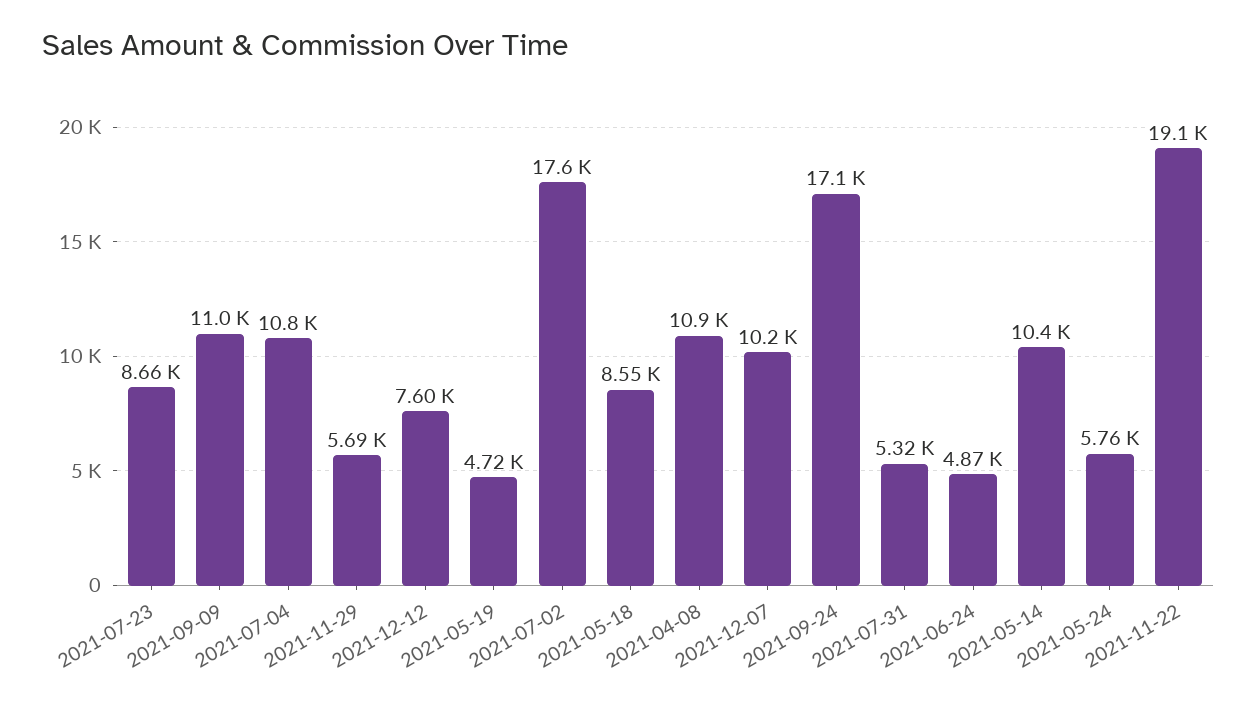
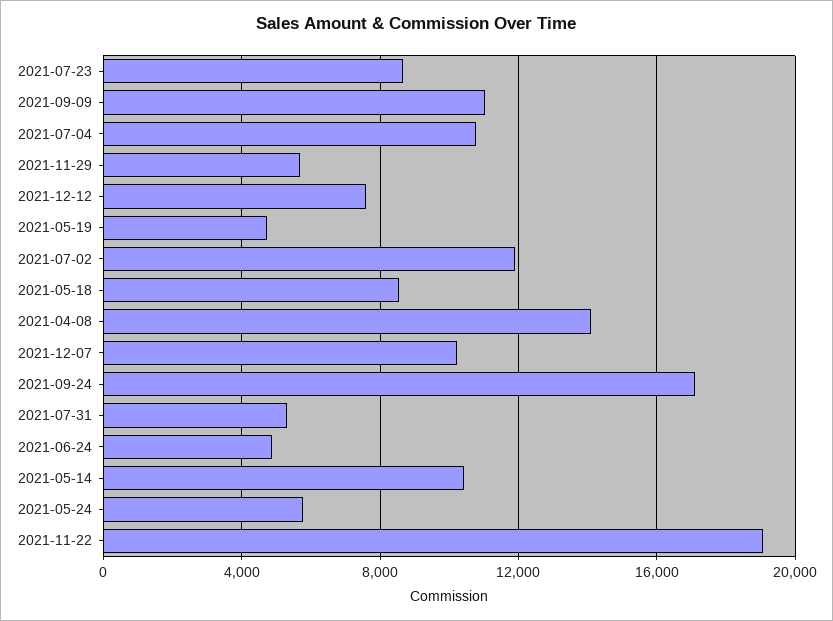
  {
    "2021-07-23": 8660,
    "2021-09-09": 11000,
    "2021-07-04": 10800,
    "2021-11-29": 5690,
    "2021-12-12": 7600,
    "2021-05-19": 4720,
-   "2021-07-02": 17600,
+   "2021-07-02": 12000,
    "2021-05-18": 8550,
-   "2021-04-08": 10900,
+   "2021-04-08": 14000,
    "2021-12-07": 10200,
    "2021-09-24": 17100,
    "2021-07-31": 5320,
    "2021-06-24": 4870,
    "2021-05-14": 10400,
    "2021-05-24": 5760,
    "2021-11-22": 19100
  }

